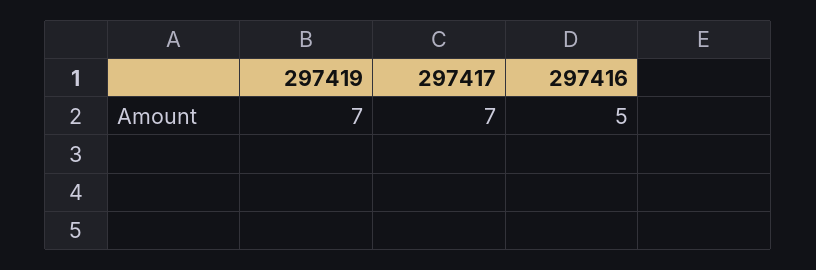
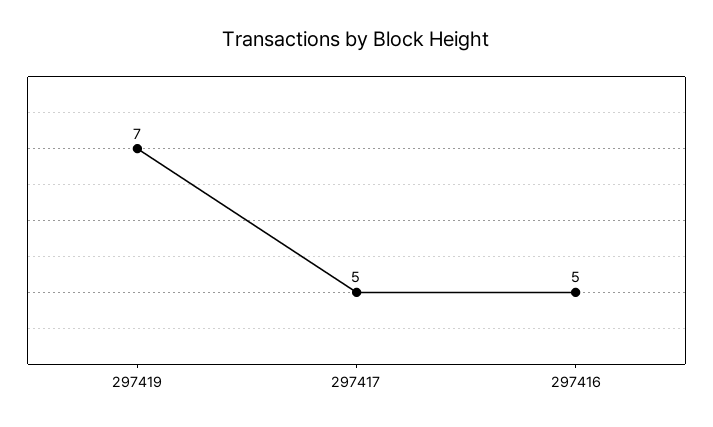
  {
    "297419": 7,
-   "297417": 7,
+   "297417": 5,
    "297416": 5
  }

